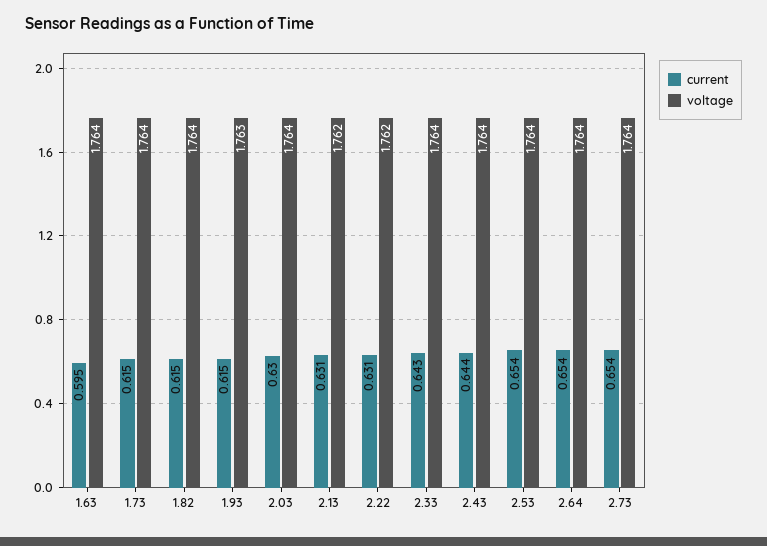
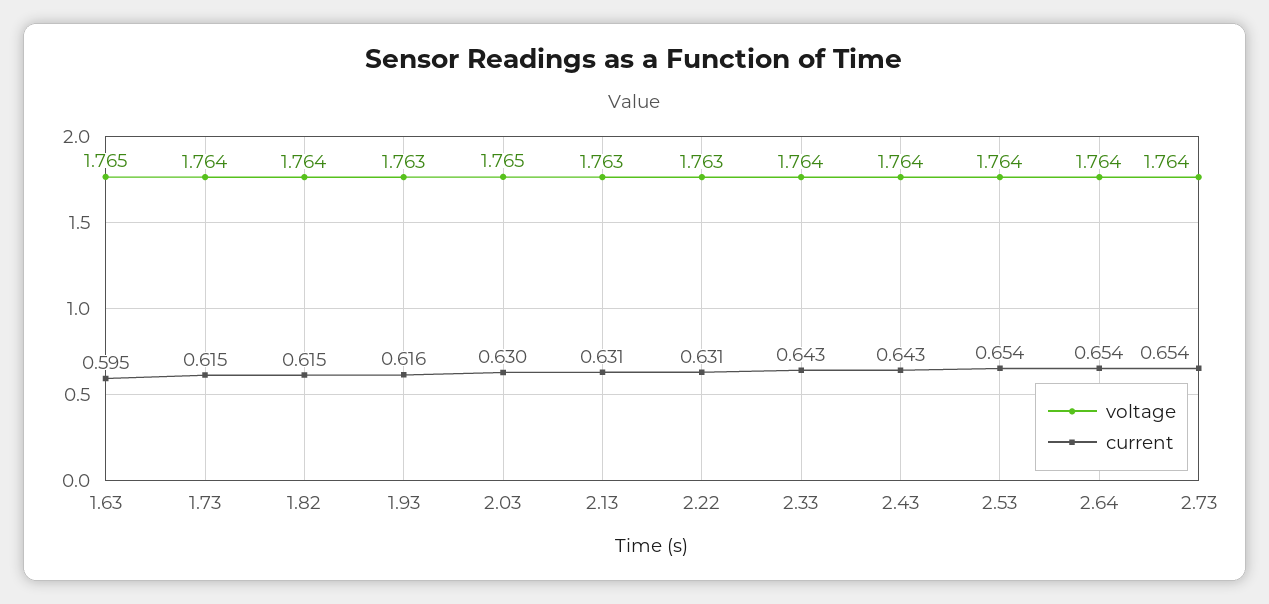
  {
    "current": {
      "1.63": 0.595,
      "1.73": 0.615,
      "1.82": 0.615,
-     "1.93": 0.615,
+     "1.93": 0.616,
      "2.03": 0.63,
      "2.13": 0.631,
      "2.22": 0.631,
      "2.33": 0.643,
-     "2.43": 0.644,
+     "2.43": 0.643,
      "2.53": 0.654,
      "2.64": 0.654,
      "2.73": 0.654
    },
    "voltage": {
-     "1.63": 1.764,
+     "1.63": 1.765,
      "1.73": 1.764,
      "1.82": 1.764,
      "1.93": 1.763,
-     "2.03": 1.764,
+     "2.03": 1.765,
-     "2.13": 1.762,
+     "2.13": 1.763,
-     "2.22": 1.762,
+     "2.22": 1.763,
      "2.33": 1.764,
      "2.43": 1.764,
      "2.53": 1.764,
      "2.64": 1.764,
      "2.73": 1.764
    }
  }

